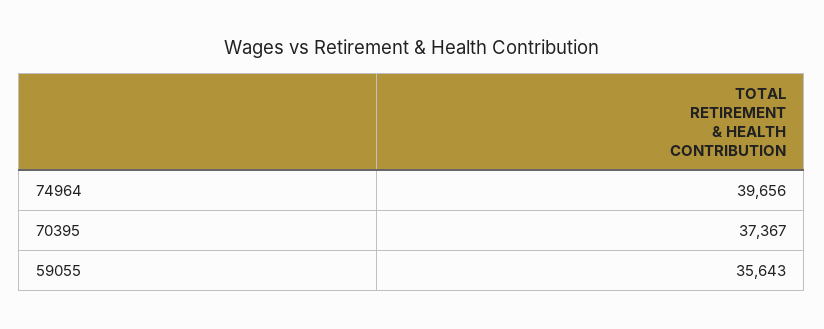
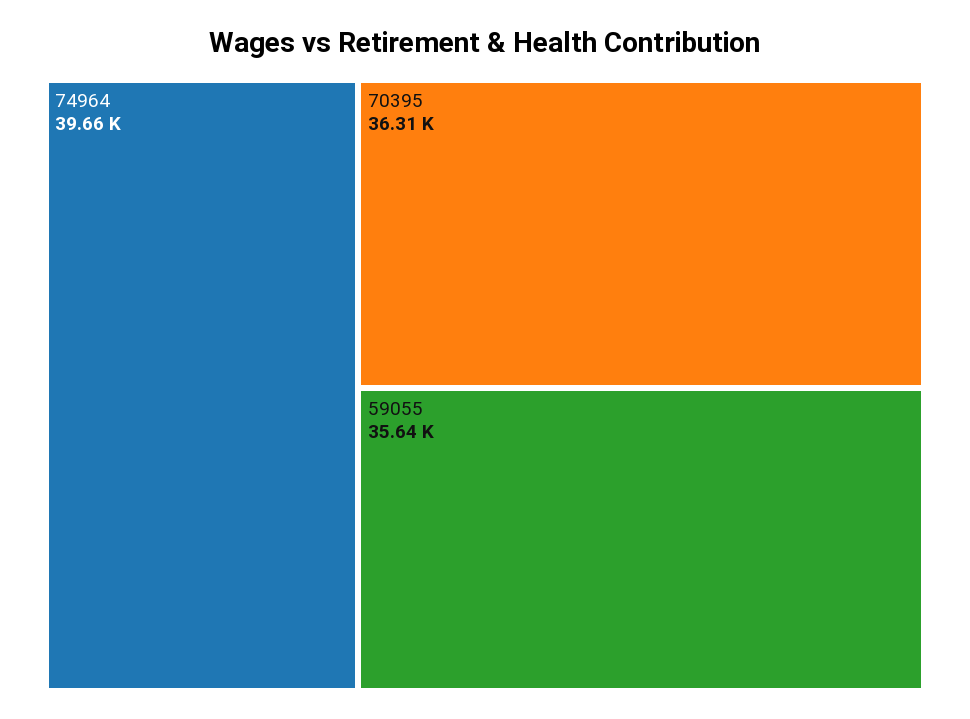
  {
    "74964": 39656,
-   "70395": 37367,
+   "70395": 36310,
    "59055": 35643
  }

